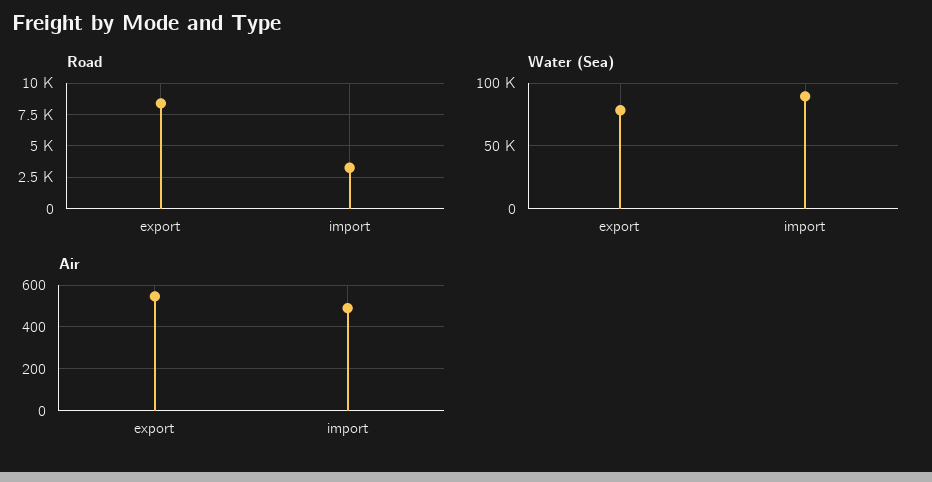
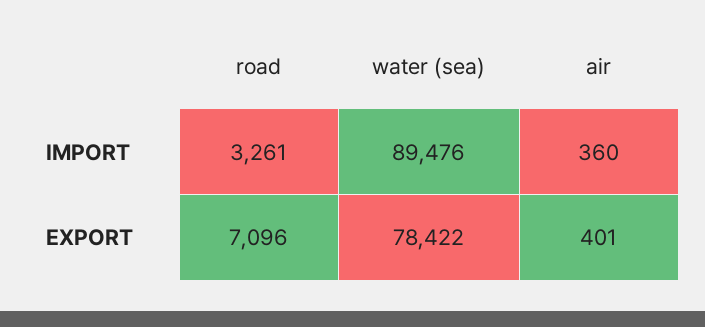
  {
    "Road": {
-     "export": 8500,
+     "export": 7096,
      "import": 3261
    },
    "Water (Sea)": {
      "export": 78422,
      "import": 89476
    },
    "Air": {
-     "export": 550,
+     "export": 401,
-     "import": 500
+     "import": 360
    }
  }

